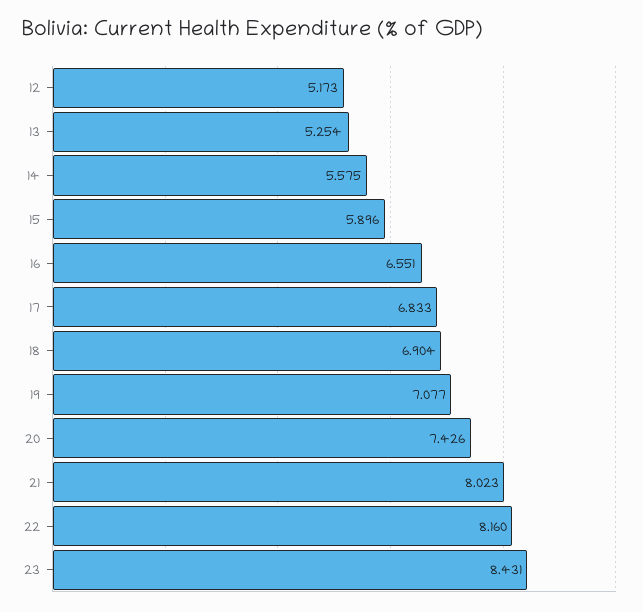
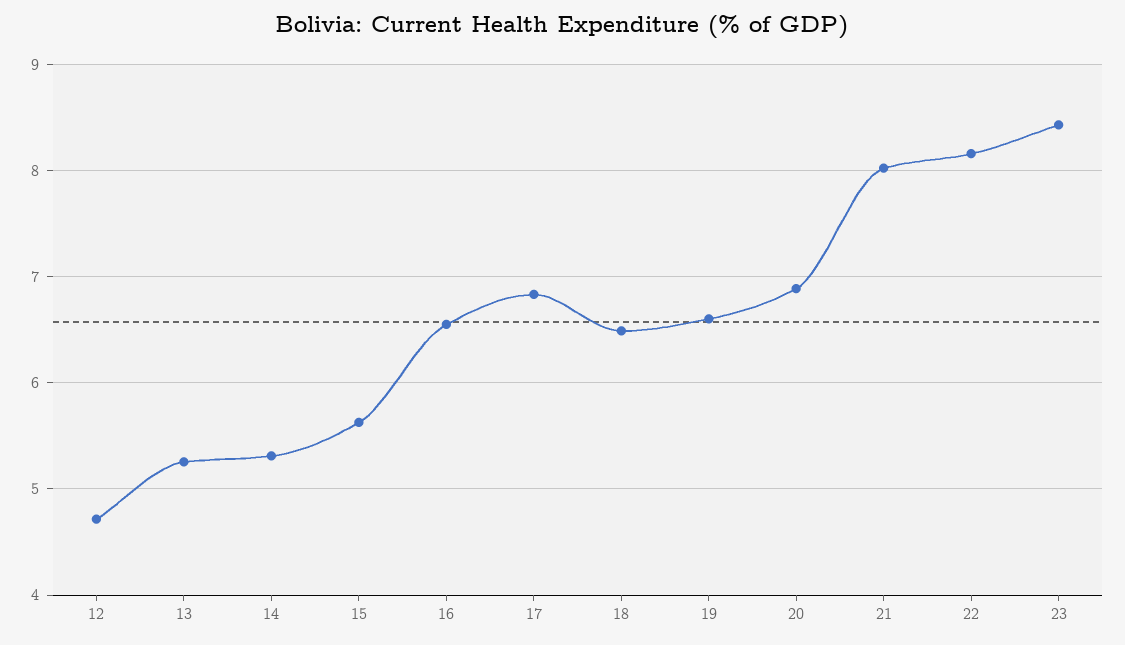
  {
-   "12": 5.173,
+   "12": 4.7,
    "13": 5.254,
-   "14": 5.575,
+   "14": 5.3,
-   "15": 5.896,
+   "15": 5.6,
    "16": 6.551,
    "17": 6.833,
-   "18": 6.904,
+   "18": 6.5,
-   "19": 7.077,
+   "19": 6.6,
-   "20": 7.426,
+   "20": 6.9,
    "21": 8.023,
    "22": 8.16,
    "23": 8.431
  }

